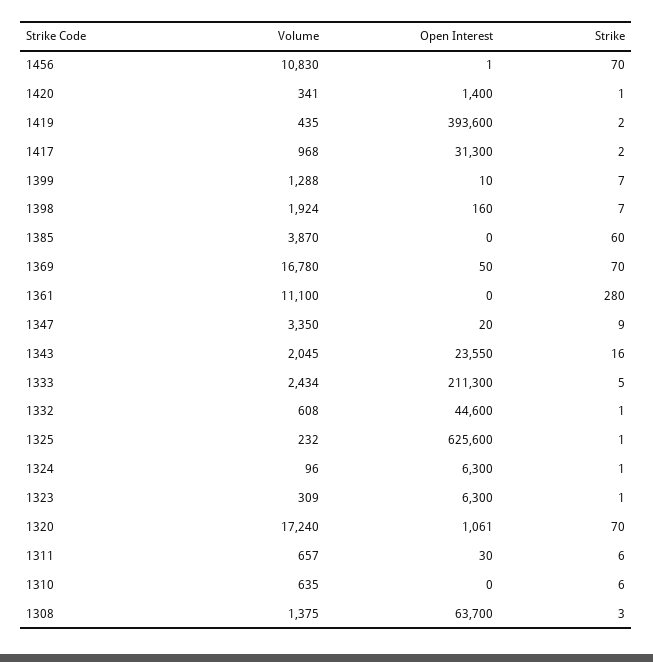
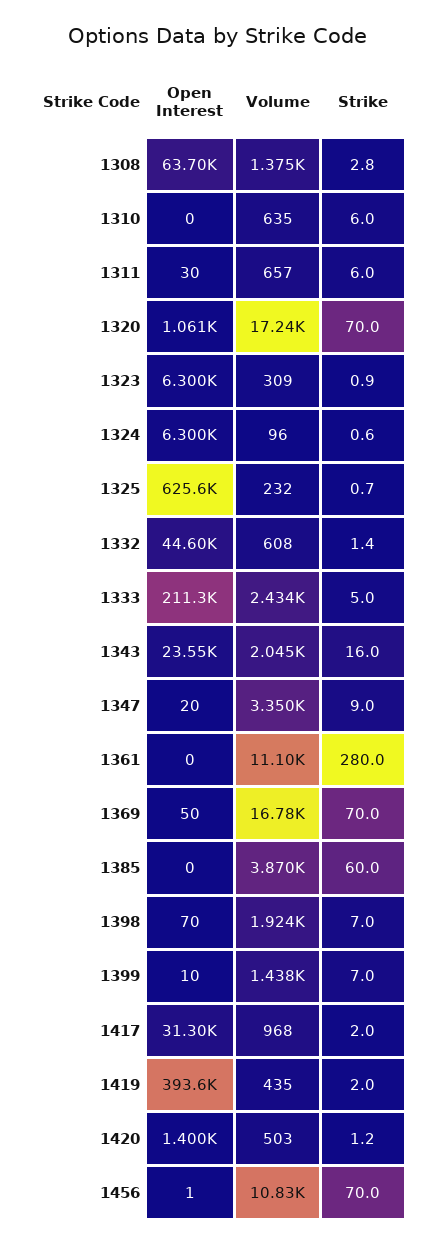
  {
    "Volume": {
      "1456": 10830,
-     "1420": 341,
+     "1420": 503,
      "1419": 435,
      "1417": 968,
-     "1399": 1288,
+     "1399": 1438,
      "1398": 1924,
      "1385": 3870,
      "1369": 16780,
      "1361": 11100,
      "1347": 3350,
      "1343": 2045,
      "1333": 2434,
      "1332": 608,
      "1325": 232,
      "1324": 96,
      "1323": 309,
      "1320": 17240,
      "1311": 657,
      "1310": 635,
      "1308": 1375
    },
    "Open Interest": {
      "1456": 1,
      "1420": 1400,
      "1419": 393600,
      "1417": 31300,
      "1399": 10,
-     "1398": 160,
+     "1398": 70,
      "1385": 0,
      "1369": 50,
      "1361": 0,
      "1347": 20,
      "1343": 23550,
      "1333": 211300,
      "1332": 44600,
      "1325": 625600,
      "1324": 6300,
      "1323": 6300,
      "1320": 1061,
      "1311": 30,
      "1310": 0,
      "1308": 63700
    },
    "Strike": {
      "1456": 70,
      "1420": 1.2,
      "1419": 2,
      "1417": 2,
      "1399": 7,
      "1398": 7,
      "1385": 60,
      "1369": 70,
      "1361": 280,
      "1347": 9,
      "1343": 16,
      "1333": 5,
      "1332": 1.4,
      "1325": 0.7,
      "1324": 0.6,
      "1323": 0.9,
      "1320": 70,
      "1311": 6,
      "1310": 6,
      "1308": 2.8
    }
  }

